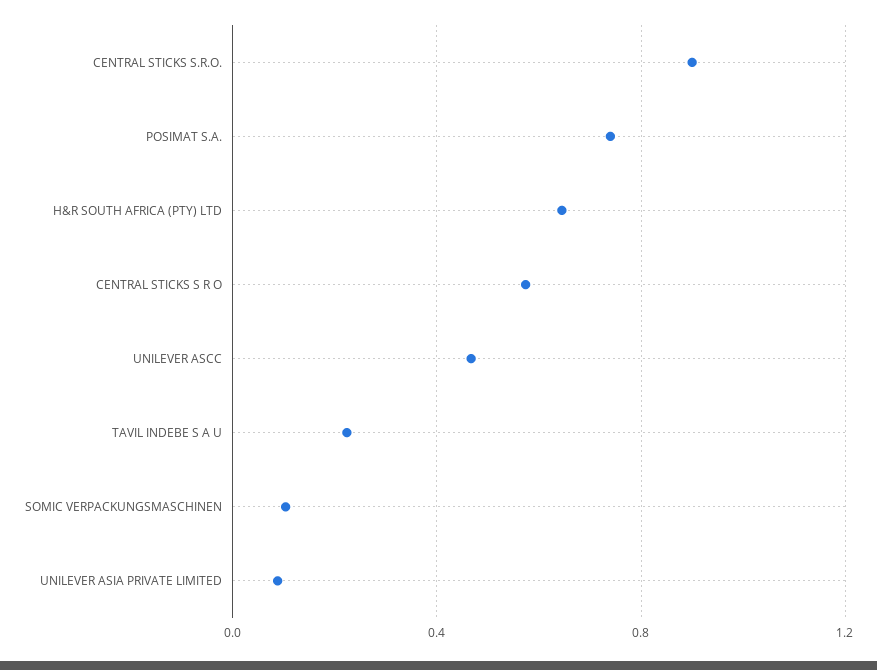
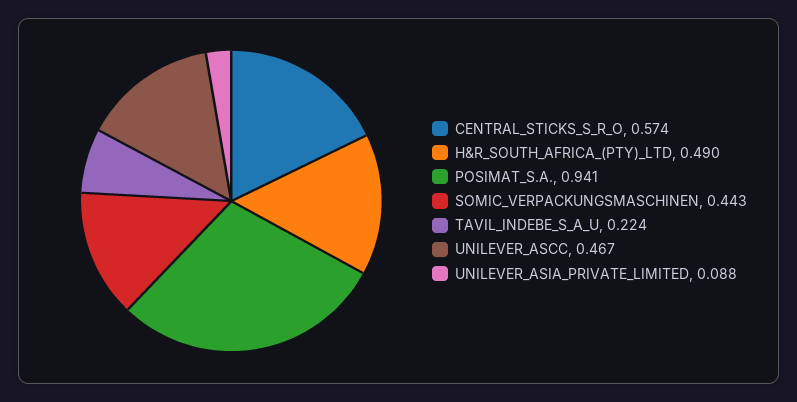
  {
-   "CENTRAL STICKS S.R.O.": 0.9,
-   "POSIMAT S.A.": 0.75,
+   "POSIMAT S.A.": 0.941,
-   "H&R SOUTH AFRICA (PTY) LTD": 0.65,
+   "H&R SOUTH AFRICA (PTY) LTD": 0.49,
    "CENTRAL STICKS S R O": 0.574,
    "UNILEVER ASCC": 0.467,
    "TAVIL INDEBE S A U": 0.224,
-   "SOMIC VERPACKUNGSMASCHINEN": 0.1,
+   "SOMIC VERPACKUNGSMASCHINEN": 0.443,
    "UNILEVER ASIA PRIVATE LIMITED": 0.088
  }

